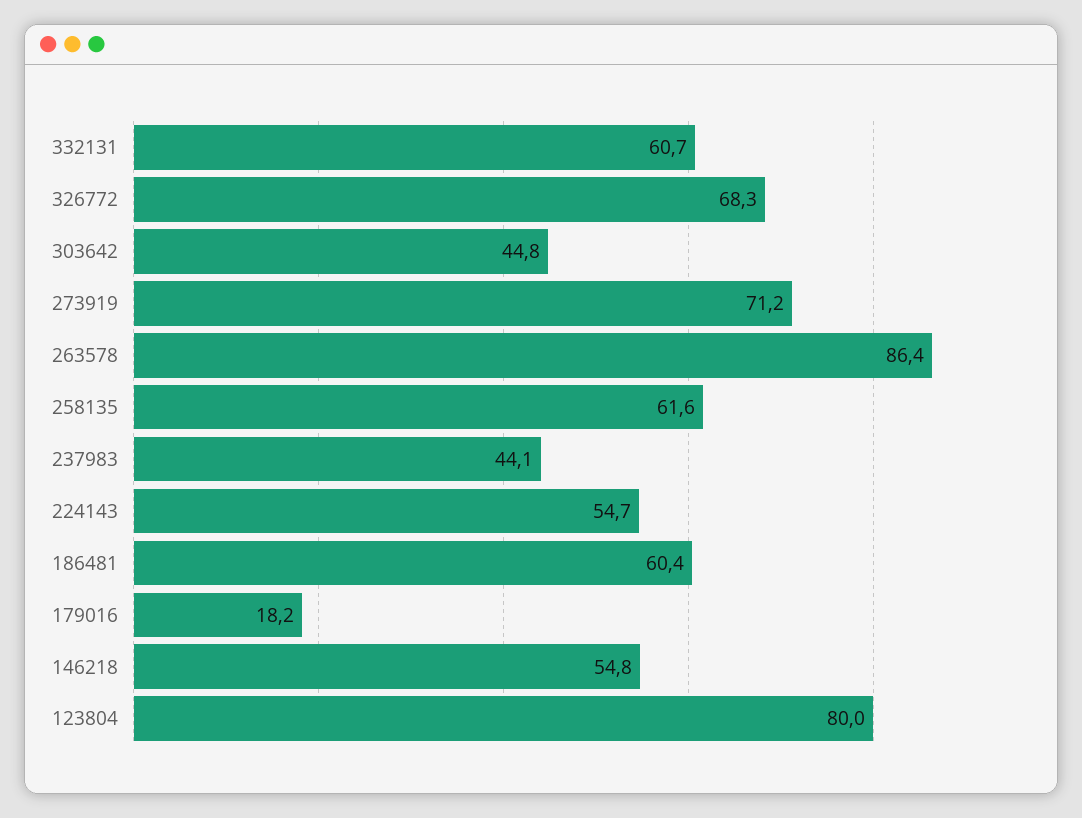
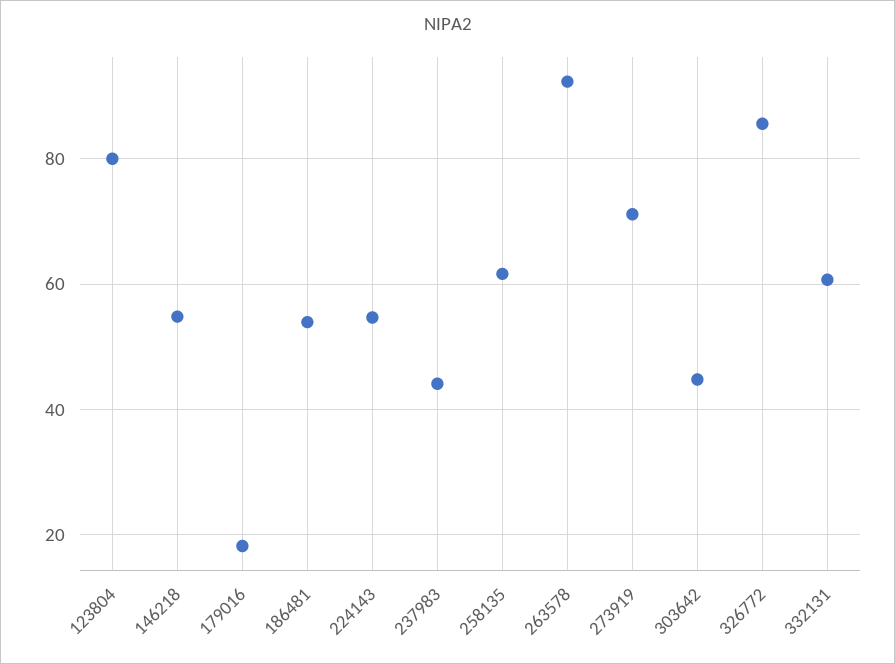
  {
    "332131": 60.7,
-   "326772": 68.3,
+   "326772": 86,
    "303642": 44.8,
    "273919": 71.2,
-   "263578": 86.4,
+   "263578": 92,
    "258135": 61.6,
    "237983": 44.1,
    "224143": 54.7,
-   "186481": 60.4,
+   "186481": 54,
    "179016": 18.2,
    "146218": 54.8,
    "123804": 80
  }

